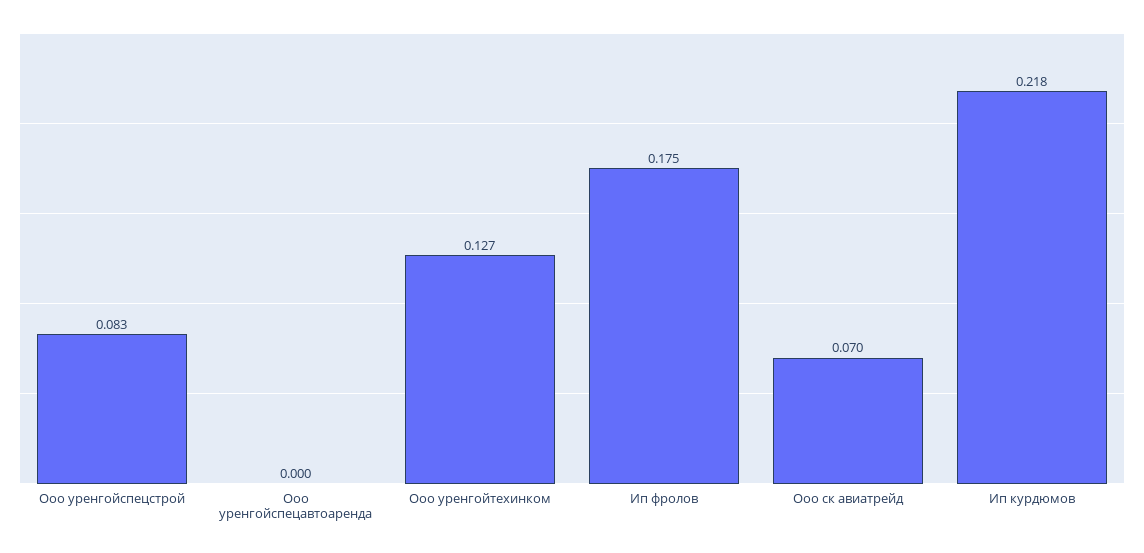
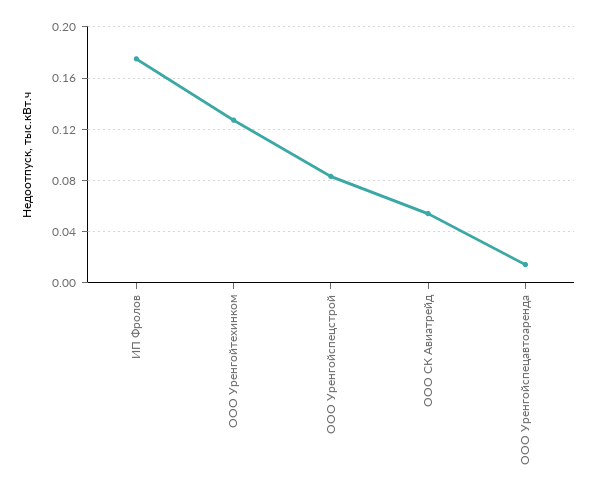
  {
    "Ооо уренгойспецстрой": 0.083,
-   "Ооо уренгойспецавтоаренда": 0,
+   "Ооо уренгойспецавтоаренда": 0.015,
    "Ооо уренгойтехинком": 0.127,
    "Ип фролов": 0.175,
-   "Ооо ск авиатрейд": 0.07,
+   "Ооо ск авиатрейд": 0.055
-   "Ип курдюмов": 0.218
  }

